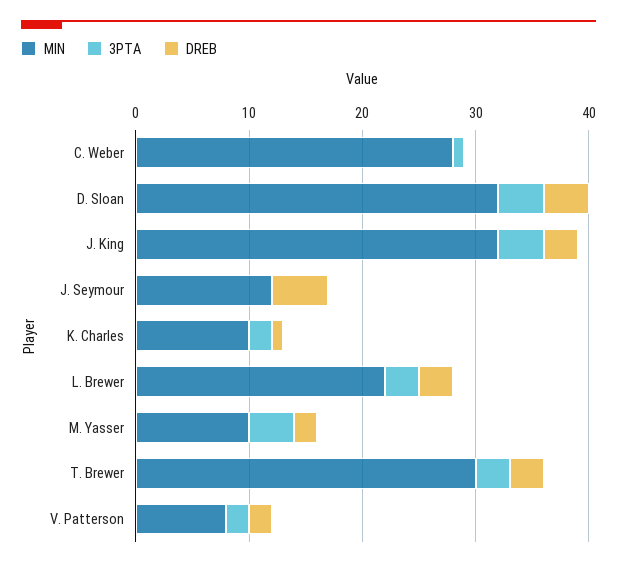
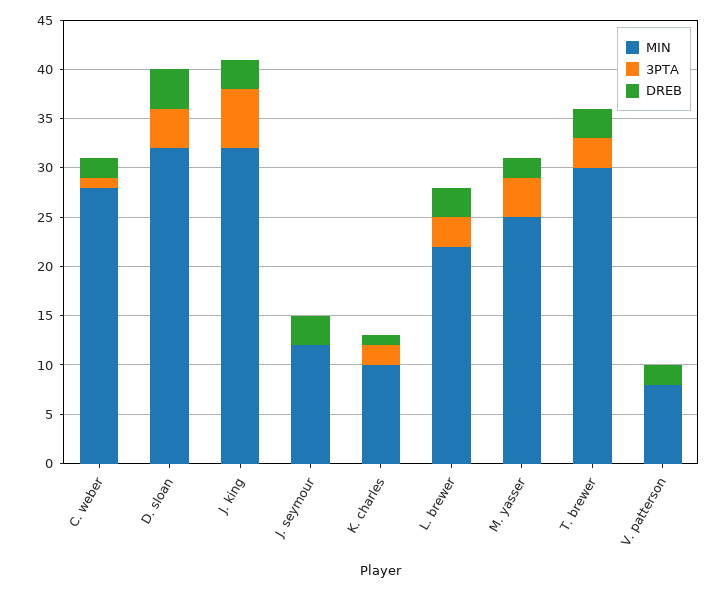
  {
    "MIN": {
      "C. Weber": 28,
      "D. Sloan": 32,
      "J. King": 32,
      "J. Seymour": 12,
      "K. Charles": 10,
      "L. Brewer": 22,
-     "M. Yasser": 10,
+     "M. Yasser": 25,
      "T. Brewer": 30,
      "V. Patterson": 8
    },
    "3PTA": {
      "C. Weber": 1,
      "D. Sloan": 4,
-     "J. King": 4,
+     "J. King": 6,
      "J. Seymour": 0,
      "K. Charles": 2,
      "L. Brewer": 3,
      "M. Yasser": 4,
      "T. Brewer": 3,
-     "V. Patterson": 2
+     "V. Patterson": 0
    },
    "DREB": {
-     "C. Weber": 0,
+     "C. Weber": 2,
      "D. Sloan": 4,
      "J. King": 3,
-     "J. Seymour": 5,
+     "J. Seymour": 3,
      "K. Charles": 1,
      "L. Brewer": 3,
      "M. Yasser": 2,
      "T. Brewer": 3,
      "V. Patterson": 2
    }
  }

